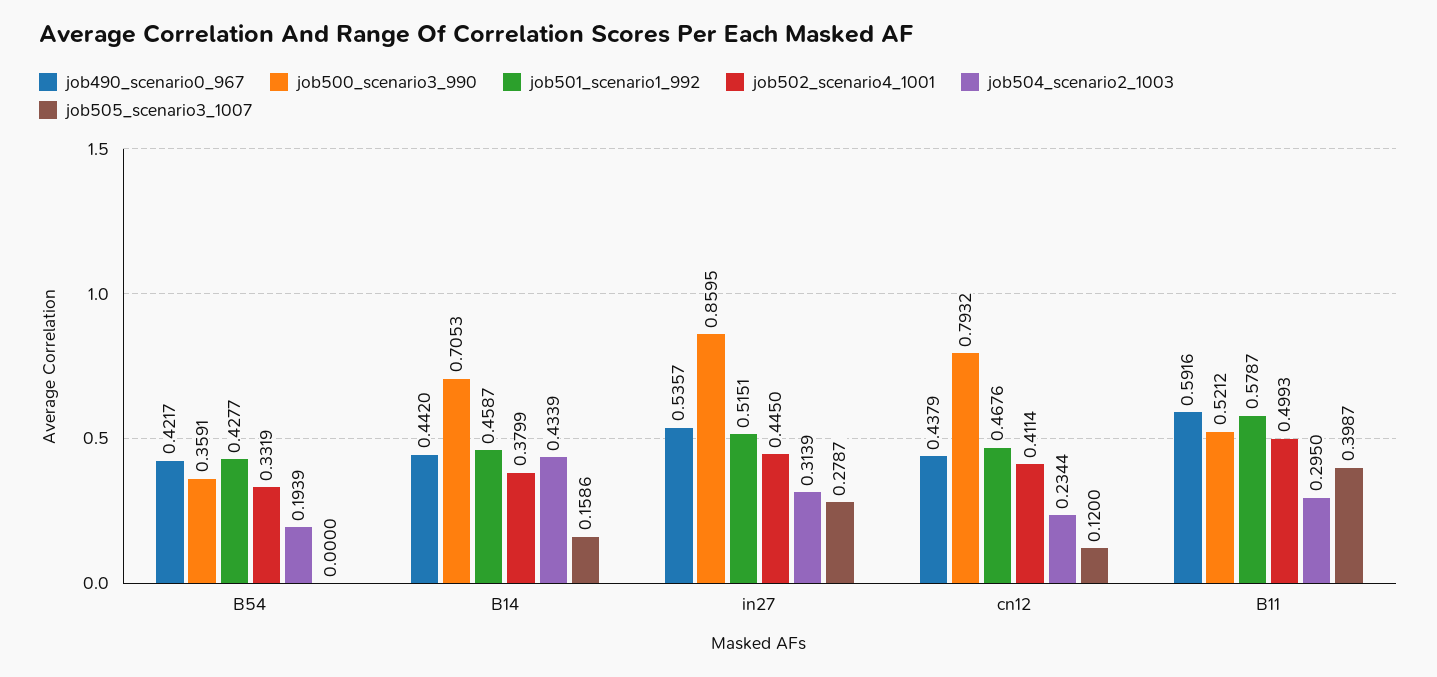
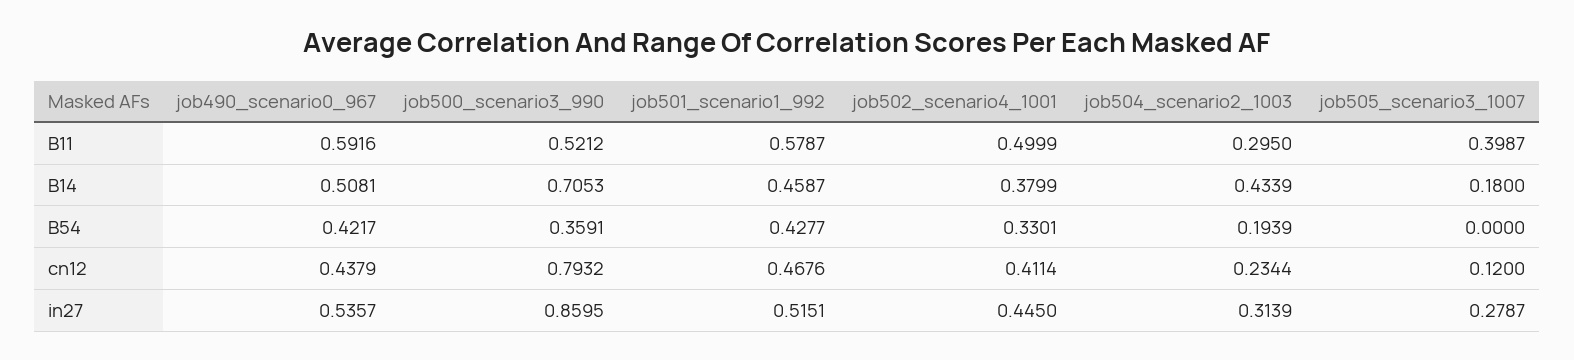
  {
    "job490_scenario0_967": {
      "B54": 0.4217,
-     "B14": 0.442,
+     "B14": 0.5081,
      "in27": 0.5357,
      "cn12": 0.4379,
      "B11": 0.5916
    },
    "job500_scenario3_990": {
      "B54": 0.3591,
      "B14": 0.7053,
      "in27": 0.8595,
      "cn12": 0.7932,
      "B11": 0.5212
    },
    "job501_scenario1_992": {
      "B54": 0.4277,
      "B14": 0.4587,
      "in27": 0.5151,
      "cn12": 0.4676,
      "B11": 0.5787
    },
    "job502_scenario4_1001": {
-     "B54": 0.3319,
+     "B54": 0.3301,
      "B14": 0.3799,
      "in27": 0.445,
      "cn12": 0.4114,
-     "B11": 0.4993
+     "B11": 0.4999
    },
    "job504_scenario2_1003": {
      "B54": 0.1939,
      "B14": 0.4339,
      "in27": 0.3139,
      "cn12": 0.2344,
      "B11": 0.295
    },
    "job505_scenario3_1007": {
      "B54": 0,
-     "B14": 0.1586,
+     "B14": 0.18,
      "in27": 0.2787,
      "cn12": 0.12,
      "B11": 0.3987
    }
  }

